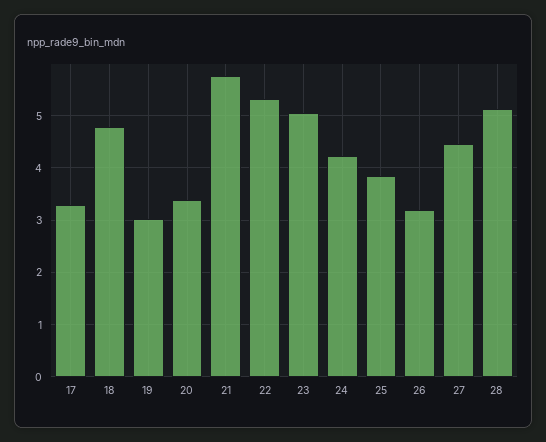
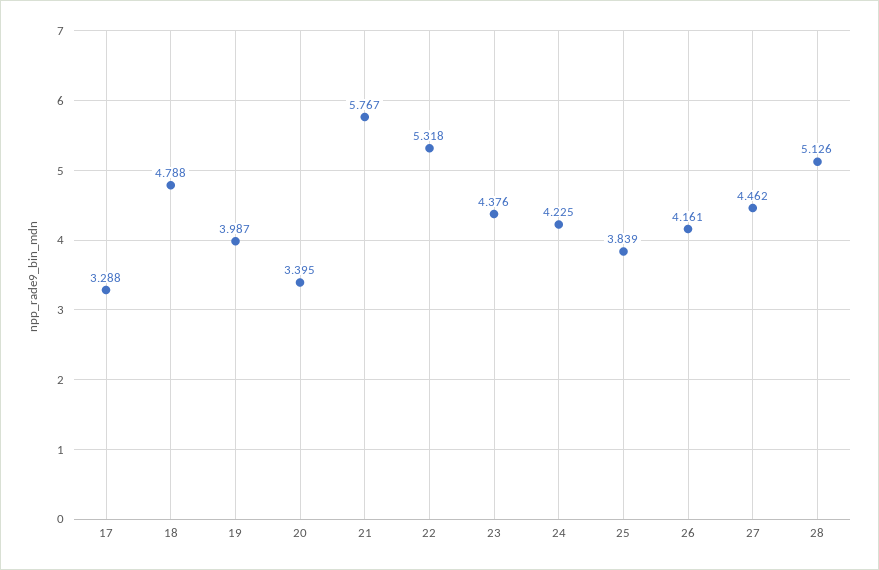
  {
    "17": 3.288,
    "18": 4.788,
-   "19": 3,
+   "19": 3.987,
    "20": 3.395,
    "21": 5.767,
    "22": 5.318,
-   "23": 5,
+   "23": 4.376,
    "24": 4.225,
    "25": 3.839,
-   "26": 3.2,
+   "26": 4.161,
    "27": 4.462,
    "28": 5.126
  }

